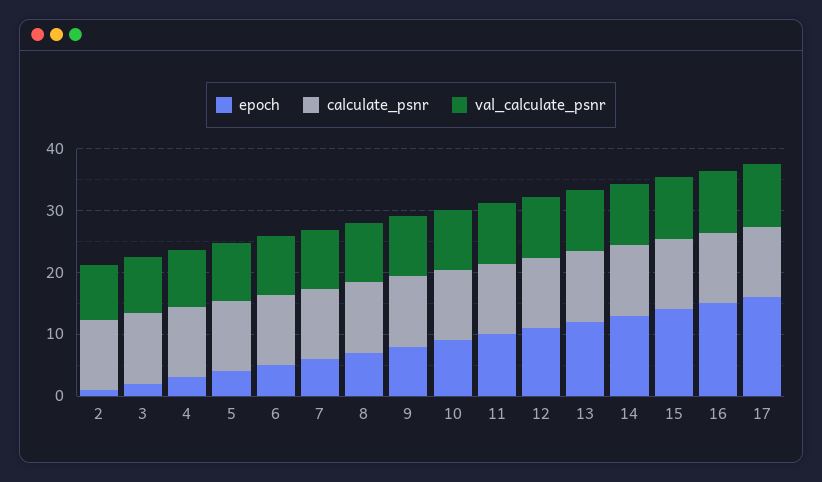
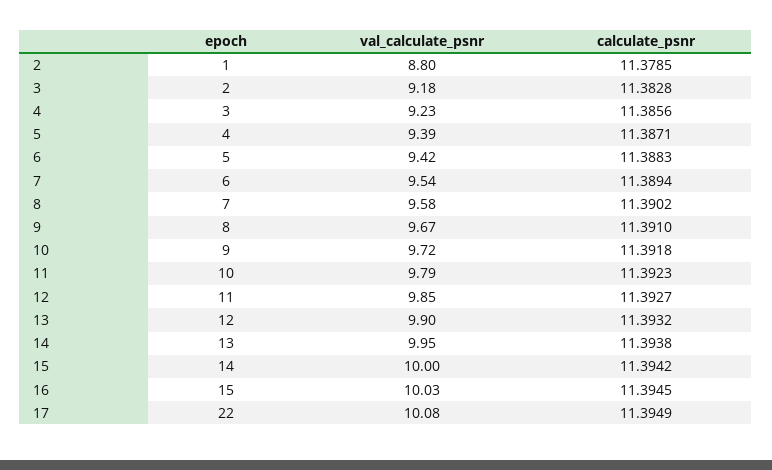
  {
    "epoch": {
      "2": 1,
      "3": 2,
      "4": 3,
      "5": 4,
      "6": 5,
      "7": 6,
      "8": 7,
      "9": 8,
      "10": 9,
      "11": 10,
      "12": 11,
      "13": 12,
      "14": 13,
      "15": 14,
      "16": 15,
-     "17": 16
+     "17": 22
    },
    "calculate_psnr": {
      "2": 11.3785,
      "3": 11.3828,
      "4": 11.3856,
      "5": 11.3871,
      "6": 11.3883,
      "7": 11.3894,
      "8": 11.3902,
      "9": 11.391,
      "10": 11.3918,
      "11": 11.3923,
      "12": 11.3927,
      "13": 11.3932,
      "14": 11.3938,
      "15": 11.3942,
      "16": 11.3945,
      "17": 11.3949
    },
    "val_calculate_psnr": {
      "2": 8.8,
      "3": 9.18,
      "4": 9.23,
      "5": 9.39,
      "6": 9.42,
      "7": 9.54,
      "8": 9.58,
      "9": 9.67,
      "10": 9.72,
      "11": 9.79,
      "12": 9.85,
      "13": 9.9,
      "14": 9.95,
      "15": 10,
      "16": 10.03,
      "17": 10.08
    }
  }

